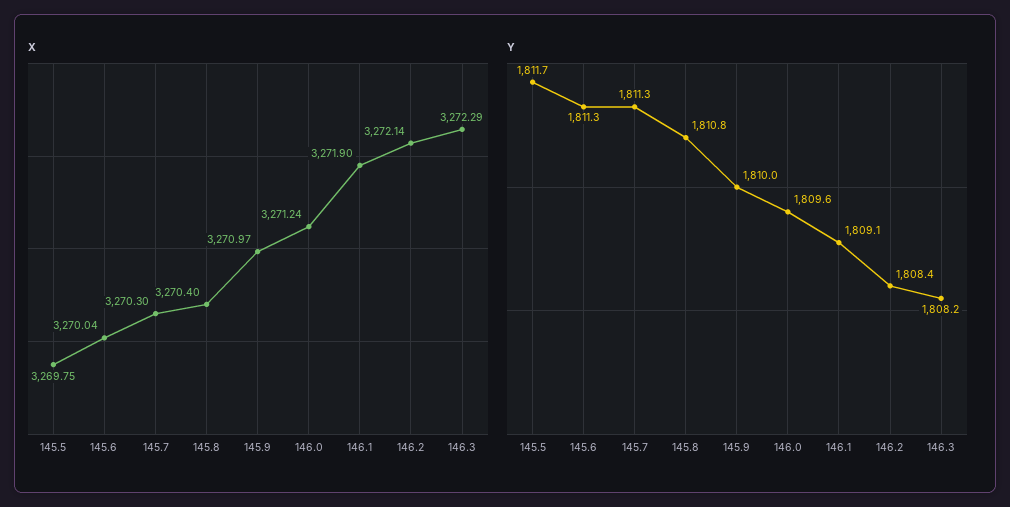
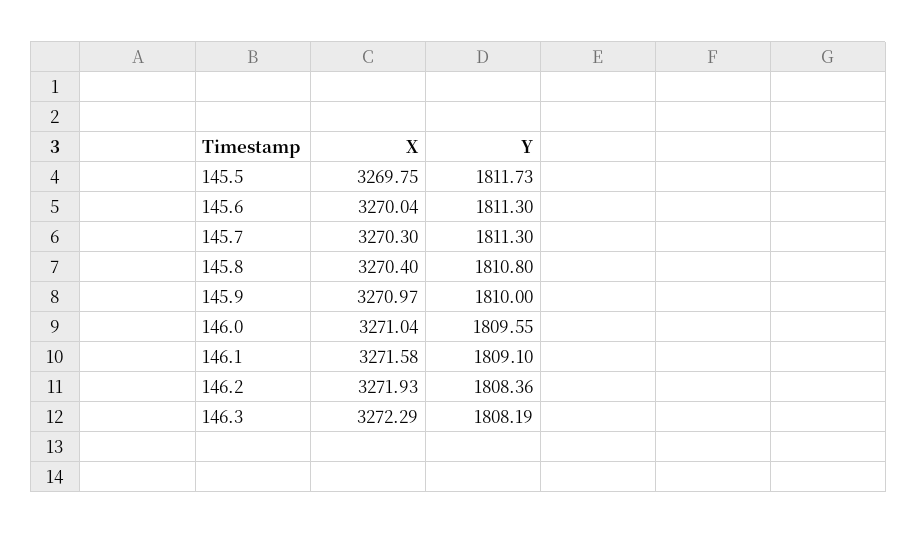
  {
    "X": {
      "145.5": 3269.75,
      "145.6": 3270.04,
      "145.7": 3270.3,
      "145.8": 3270.4,
      "145.9": 3270.97,
-     "146.0": 3271.24,
+     "146.0": 3271.04,
-     "146.1": 3271.9,
+     "146.1": 3271.58,
-     "146.2": 3272.14,
+     "146.2": 3271.93,
      "146.3": 3272.29
    },
    "Y": {
      "145.5": 1811.73,
      "145.6": 1811.3,
      "145.7": 1811.3,
      "145.8": 1810.8,
      "145.9": 1810,
      "146.0": 1809.55,
      "146.1": 1809.1,
      "146.2": 1808.36,
      "146.3": 1808.19
    }
  }

